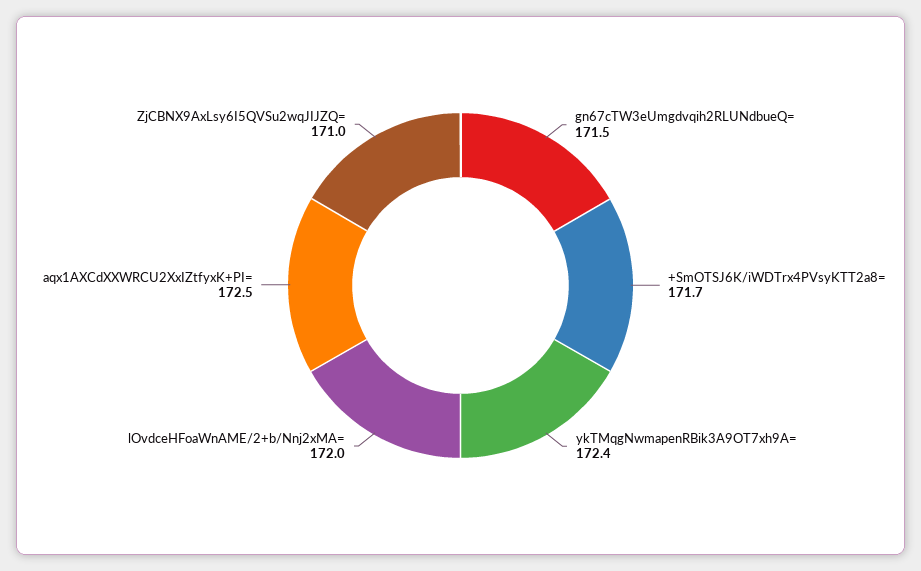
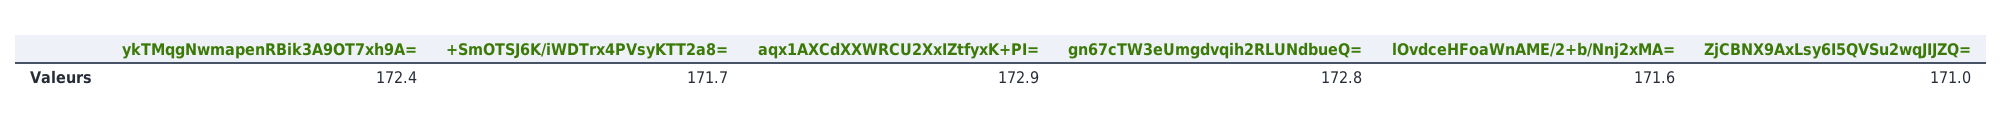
  {
-   "gn67cTW3eUmgdvqih2RLUNdbueQ=": 171.5,
+   "gn67cTW3eUmgdvqih2RLUNdbueQ=": 172.8,
    "+SmOTSJ6K/iWDTrx4PVsyKTT2a8=": 171.7,
    "ykTMqgNwmapenRBik3A9OT7xh9A=": 172.4,
-   "lOvdceHFoaWnAME/2+b/Nnj2xMA=": 172,
+   "lOvdceHFoaWnAME/2+b/Nnj2xMA=": 171.6,
-   "aqx1AXCdXXWRCU2XxIZtfyxK+PI=": 172.5,
+   "aqx1AXCdXXWRCU2XxIZtfyxK+PI=": 172.9,
    "ZjCBNX9AxLsy6I5QVSu2wqJIJZQ=": 171
  }

